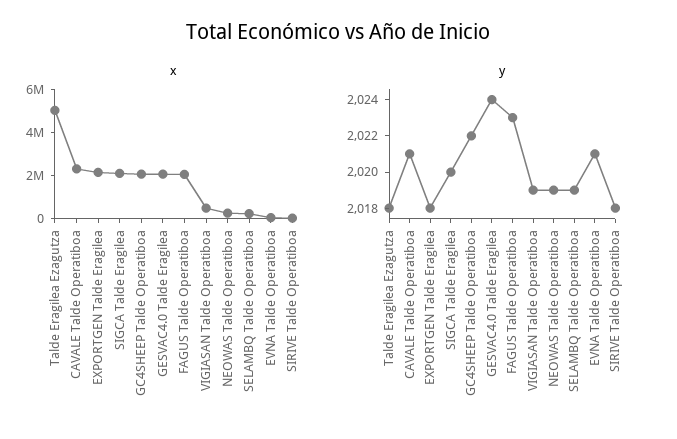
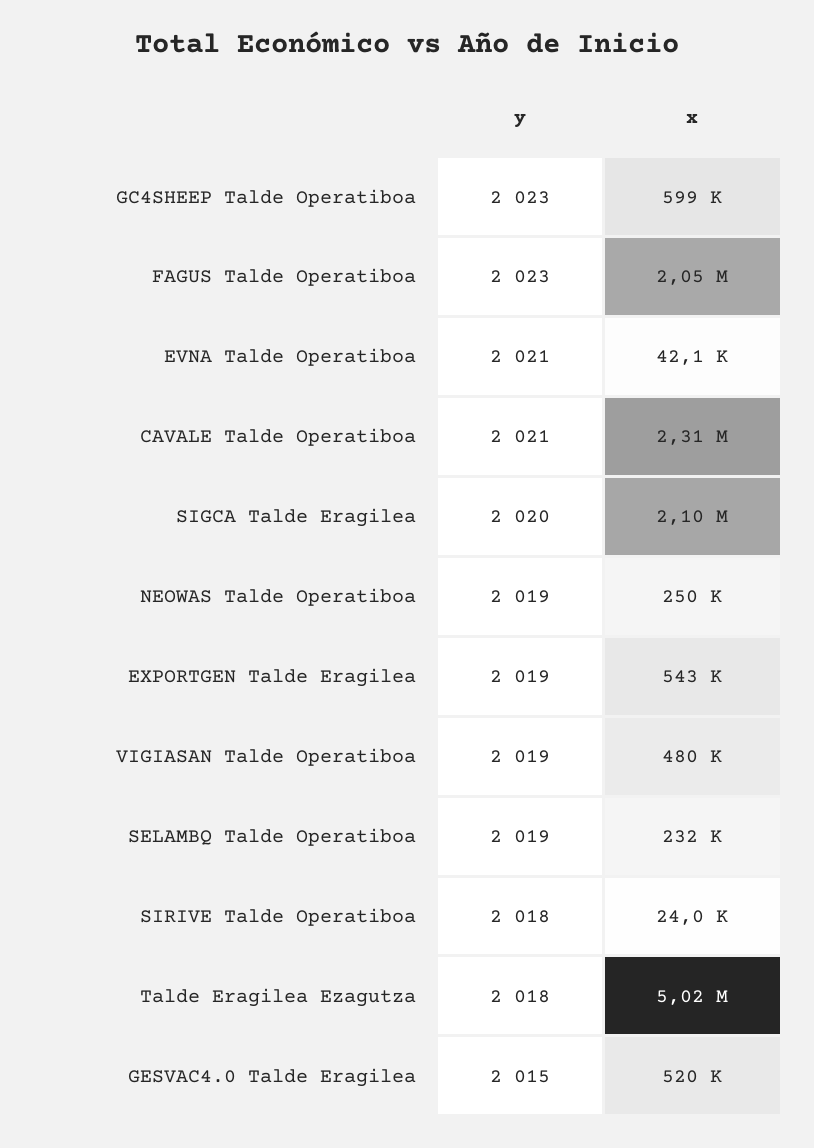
  {
    "x": {
      "Talde Eragilea Ezagutza": 5020000,
      "CAVALE Talde Operatiboa": 2310000,
-     "EXPORTGEN Talde Eragilea": 2000000,
+     "EXPORTGEN Talde Eragilea": 543000,
      "SIGCA Talde Eragilea": 2100000,
-     "GC4SHEEP Talde Operatiboa": 2000000,
+     "GC4SHEEP Talde Operatiboa": 599000,
-     "GESVAC4.0 Talde Eragilea": 2000000,
+     "GESVAC4.0 Talde Eragilea": 520000,
      "FAGUS Talde Operatiboa": 2050000,
      "VIGIASAN Talde Operatiboa": 480000,
      "NEOWAS Talde Operatiboa": 250000,
      "SELAMBQ Talde Operatiboa": 232000,
      "EVNA Talde Operatiboa": 42100,
      "SIRIVE Talde Operatiboa": 24000
    },
    "y": {
      "Talde Eragilea Ezagutza": 2018,
      "CAVALE Talde Operatiboa": 2021,
-     "EXPORTGEN Talde Eragilea": 2018,
+     "EXPORTGEN Talde Eragilea": 2019,
      "SIGCA Talde Eragilea": 2020,
-     "GC4SHEEP Talde Operatiboa": 2022,
+     "GC4SHEEP Talde Operatiboa": 2023,
-     "GESVAC4.0 Talde Eragilea": 2024,
+     "GESVAC4.0 Talde Eragilea": 2015,
      "FAGUS Talde Operatiboa": 2023,
      "VIGIASAN Talde Operatiboa": 2019,
      "NEOWAS Talde Operatiboa": 2019,
      "SELAMBQ Talde Operatiboa": 2019,
      "EVNA Talde Operatiboa": 2021,
      "SIRIVE Talde Operatiboa": 2018
    }
  }

